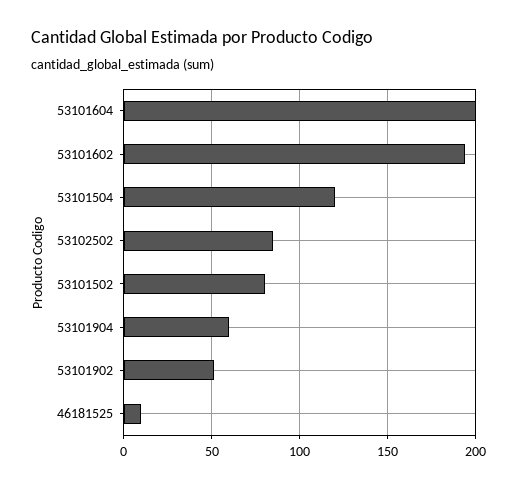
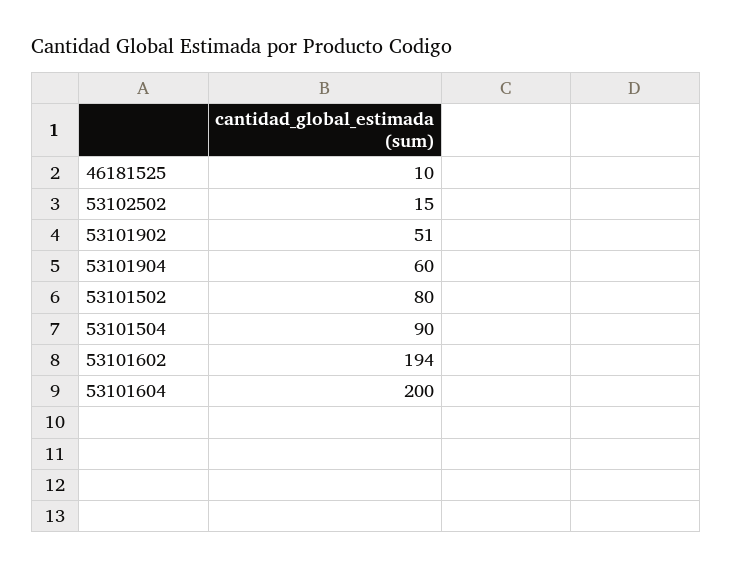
  {
    "53101604": 200,
    "53101602": 194,
-   "53101504": 120,
+   "53101504": 90,
-   "53102502": 85,
+   "53102502": 15,
    "53101502": 80,
    "53101904": 60,
    "53101902": 51,
    "46181525": 10
  }

